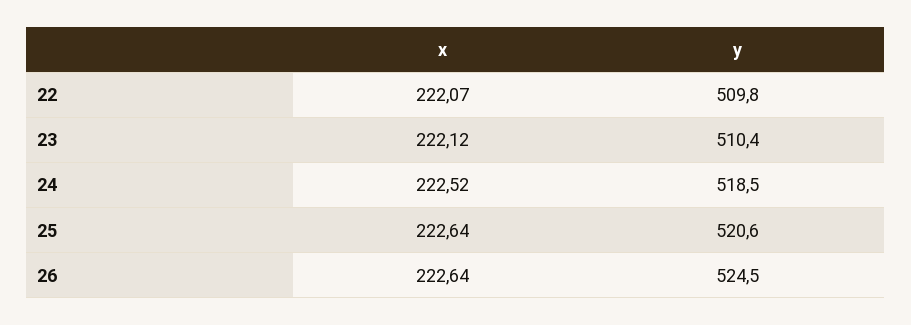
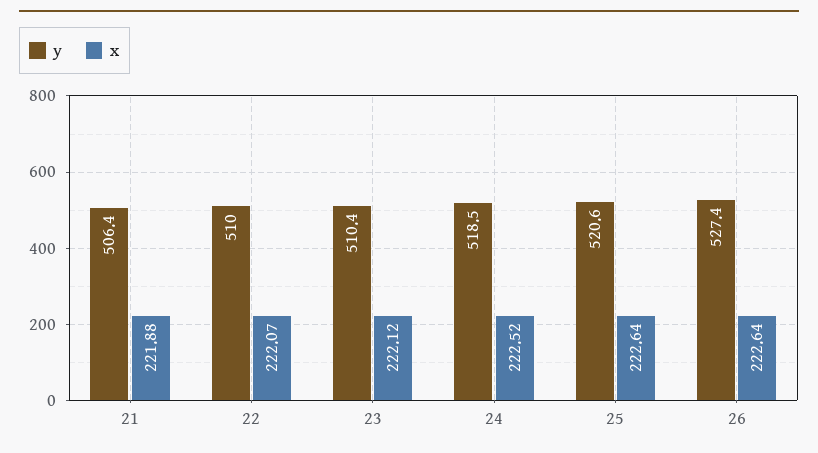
  {
    "x": {
      "22": 222.07,
      "23": 222.12,
      "24": 222.52,
      "25": 222.64,
-     "26": 222.64
+     "26": 222.64,
+     "21": 221.88
    },
    "y": {
-     "22": 509.8,
+     "22": 510,
      "23": 510.4,
      "24": 518.5,
      "25": 520.6,
-     "26": 524.5
+     "26": 527.4,
+     "21": 506.4
    }
  }

